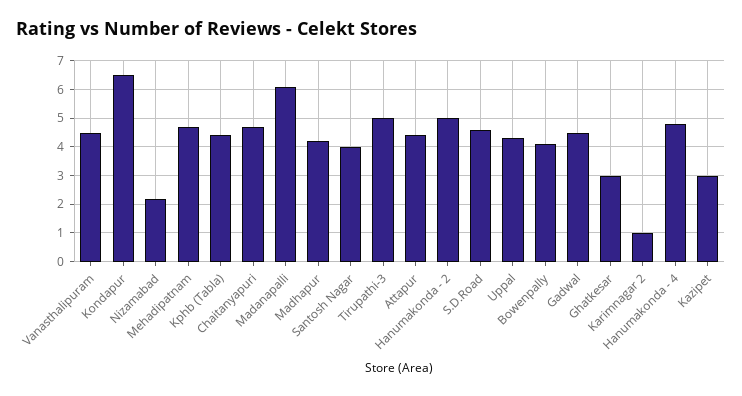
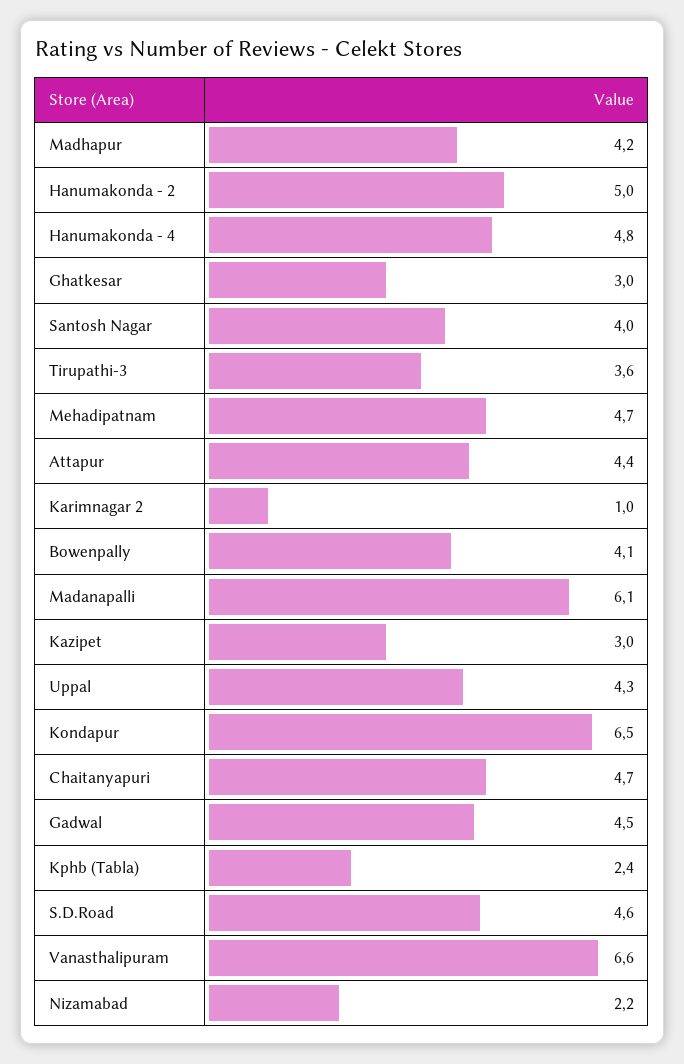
  {
-   "Vanasthalipuram": 4.5,
+   "Vanasthalipuram": 6.6,
    "Kondapur": 6.5,
    "Nizamabad": 2.2,
    "Mehadipatnam": 4.7,
-   "Kphb (Tabla)": 4.5,
+   "Kphb (Tabla)": 2.4,
    "Chaitanyapuri": 4.7,
    "Madanapalli": 6.1,
    "Madhapur": 4.2,
    "Santosh Nagar": 4,
-   "Tirupathi-3": 5,
+   "Tirupathi-3": 3.6,
    "Attapur": 4.4,
    "Hanumakonda - 2": 5,
    "S.D.Road": 4.6,
    "Uppal": 4.3,
    "Bowenpally": 4.1,
    "Gadwal": 4.5,
    "Ghatkesar": 3,
    "Karimnagar 2": 1,
    "Hanumakonda - 4": 4.8,
    "Kazipet": 3
  }

